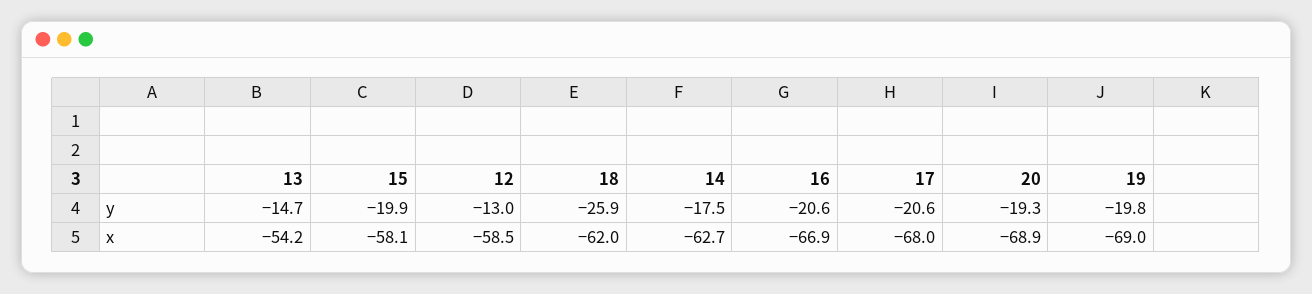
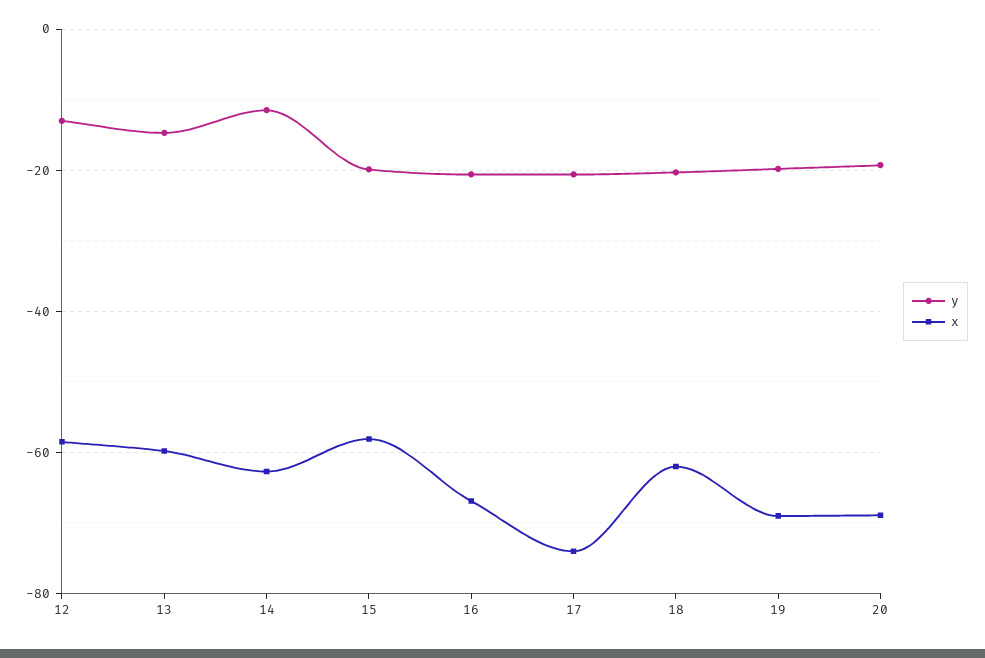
  {
    "y": {
      "13": -14.7,
      "15": -19.9,
      "12": -13,
-     "18": -25.9,
+     "18": -20,
-     "14": -17.5,
+     "14": -12,
      "16": -20.6,
      "17": -20.6,
      "20": -19.3,
      "19": -19.8
    },
    "x": {
-     "13": -54.2,
+     "13": -60,
      "15": -58.1,
      "12": -58.5,
      "18": -62,
      "14": -62.7,
      "16": -66.9,
-     "17": -68,
+     "17": -74,
      "20": -68.9,
      "19": -69
    }
  }

